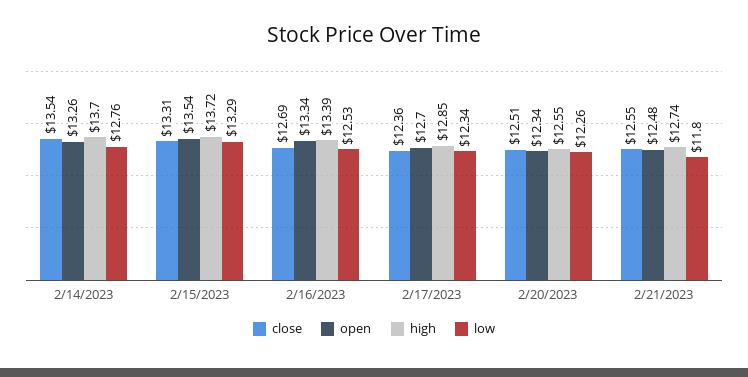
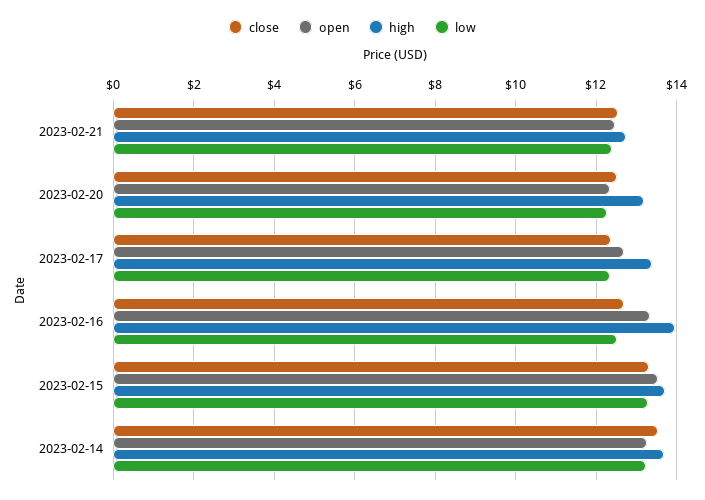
  {
    "close": {
      "2/14/2023": 13.54,
      "2/15/2023": 13.31,
      "2/16/2023": 12.69,
      "2/17/2023": 12.36,
      "2/20/2023": 12.51,
      "2/21/2023": 12.55
    },
    "open": {
      "2/14/2023": 13.26,
      "2/15/2023": 13.54,
      "2/16/2023": 13.34,
      "2/17/2023": 12.7,
      "2/20/2023": 12.34,
      "2/21/2023": 12.48
    },
    "high": {
      "2/14/2023": 13.7,
      "2/15/2023": 13.72,
-     "2/16/2023": 13.39,
+     "2/16/2023": 14,
-     "2/17/2023": 12.85,
+     "2/17/2023": 13.4,
-     "2/20/2023": 12.55,
+     "2/20/2023": 13.2,
      "2/21/2023": 12.74
    },
    "low": {
-     "2/14/2023": 12.76,
+     "2/14/2023": 13.2,
      "2/15/2023": 13.29,
      "2/16/2023": 12.53,
      "2/17/2023": 12.34,
      "2/20/2023": 12.26,
-     "2/21/2023": 11.8
+     "2/21/2023": 12.4
    }
  }

